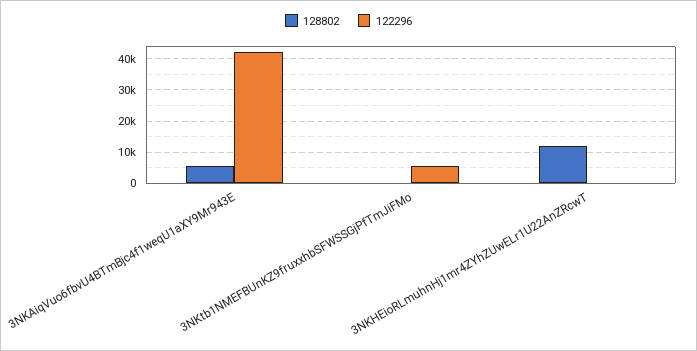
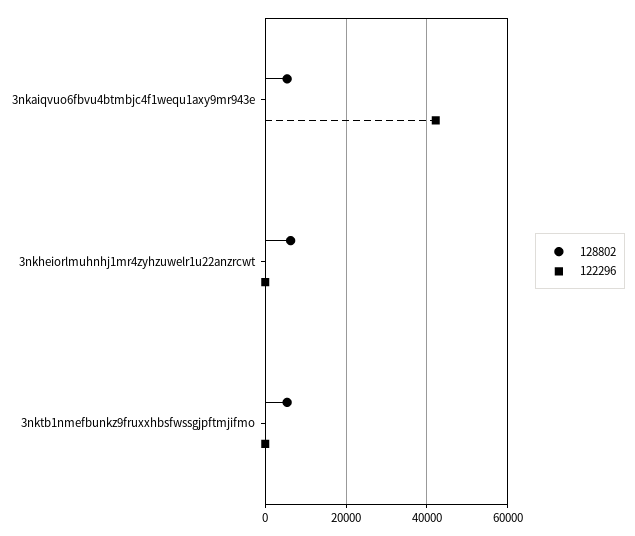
  {
    "128802": {
      "3NKAiqVuo6fbvU4BTmBjc4f1weqU1aXY9Mr943E": 6000,
-     "3NKtb1NMEFBUnKZ9fruxxhbSFWSSGjPfTmJiFMo": 0,
+     "3NKtb1NMEFBUnKZ9fruxxhbSFWSSGjPfTmJiFMo": 6000,
-     "3NKHEioRLmuhnHj1mr4ZYhZUwELr1U22AnZRcwT": 12000
+     "3NKHEioRLmuhnHj1mr4ZYhZUwELr1U22AnZRcwT": 6000
    },
    "122296": {
      "3NKAiqVuo6fbvU4BTmBjc4f1weqU1aXY9Mr943E": 42000,
-     "3NKtb1NMEFBUnKZ9fruxxhbSFWSSGjPfTmJiFMo": 6000,
+     "3NKtb1NMEFBUnKZ9fruxxhbSFWSSGjPfTmJiFMo": 0,
      "3NKHEioRLmuhnHj1mr4ZYhZUwELr1U22AnZRcwT": 0
    }
  }

